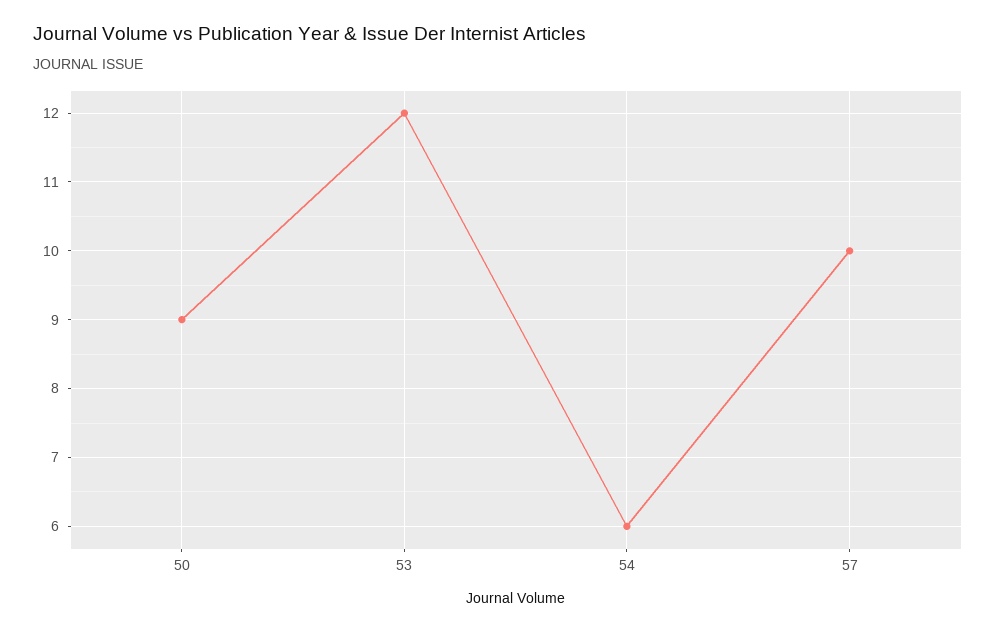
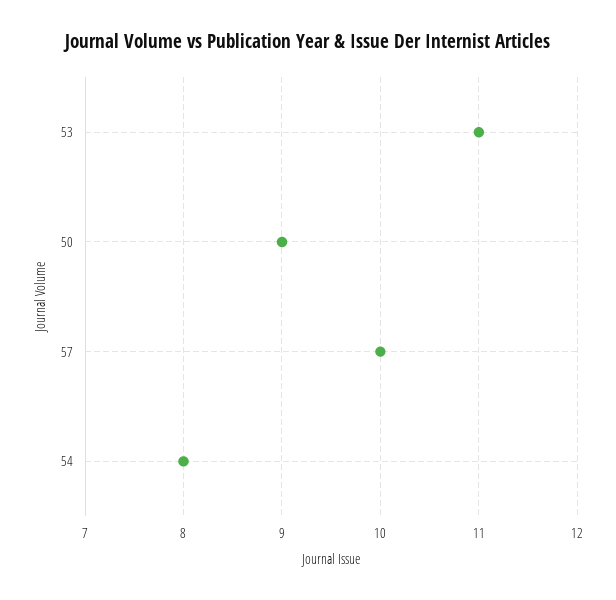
  {
    "50": 9,
-   "53": 12,
+   "53": 11,
-   "54": 6,
+   "54": 8,
    "57": 10
  }

